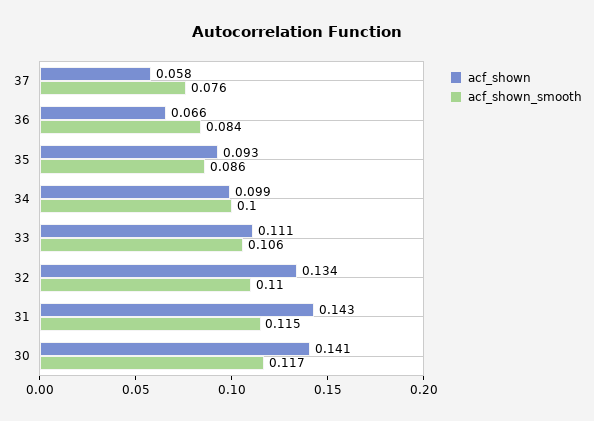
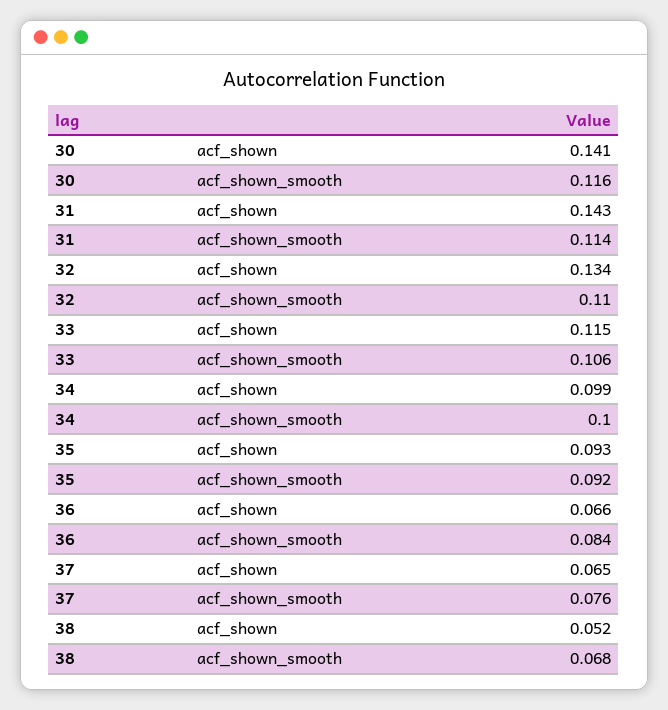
  {
    "acf_shown": {
-     "37": 0.058,
+     "37": 0.065,
      "36": 0.066,
      "35": 0.093,
      "34": 0.099,
-     "33": 0.111,
+     "33": 0.115,
      "32": 0.134,
      "31": 0.143,
-     "30": 0.141
+     "30": 0.141,
+     "38": 0.052
    },
    "acf_shown_smooth": {
      "37": 0.076,
      "36": 0.084,
-     "35": 0.086,
+     "35": 0.092,
      "34": 0.1,
      "33": 0.106,
      "32": 0.11,
-     "31": 0.115,
+     "31": 0.114,
-     "30": 0.117
+     "30": 0.116,
+     "38": 0.068
    }
  }

